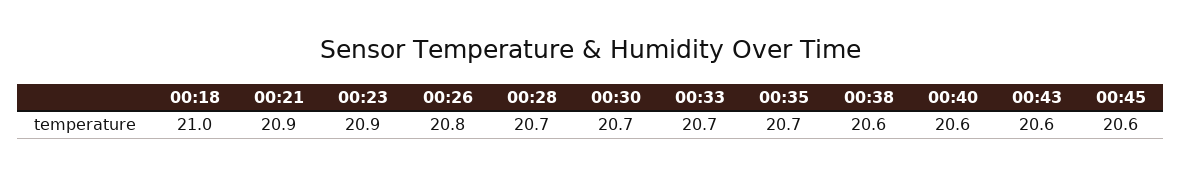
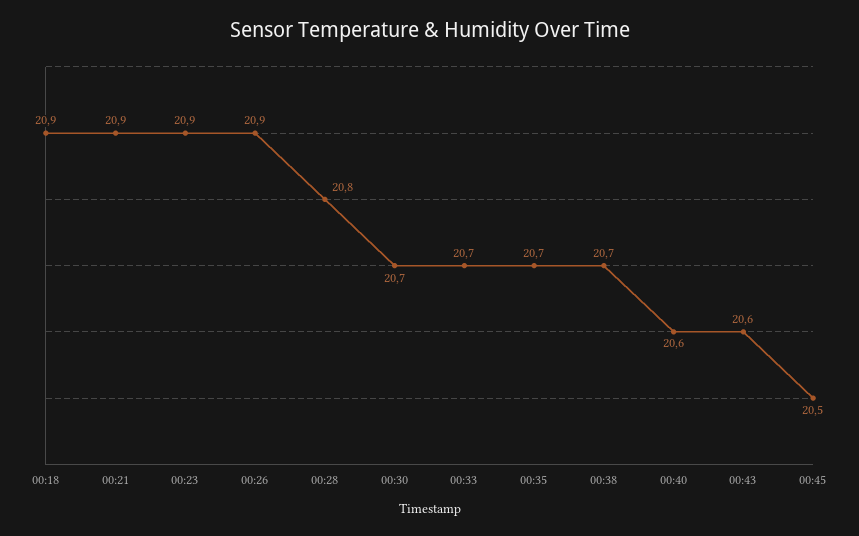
  {
-   "00:18": 21,
+   "00:18": 20.9,
    "00:21": 20.9,
    "00:23": 20.9,
-   "00:26": 20.8,
+   "00:26": 20.9,
-   "00:28": 20.7,
+   "00:28": 20.8,
    "00:30": 20.7,
    "00:33": 20.7,
    "00:35": 20.7,
-   "00:38": 20.6,
+   "00:38": 20.7,
    "00:40": 20.6,
    "00:43": 20.6,
-   "00:45": 20.6
+   "00:45": 20.5
  }

